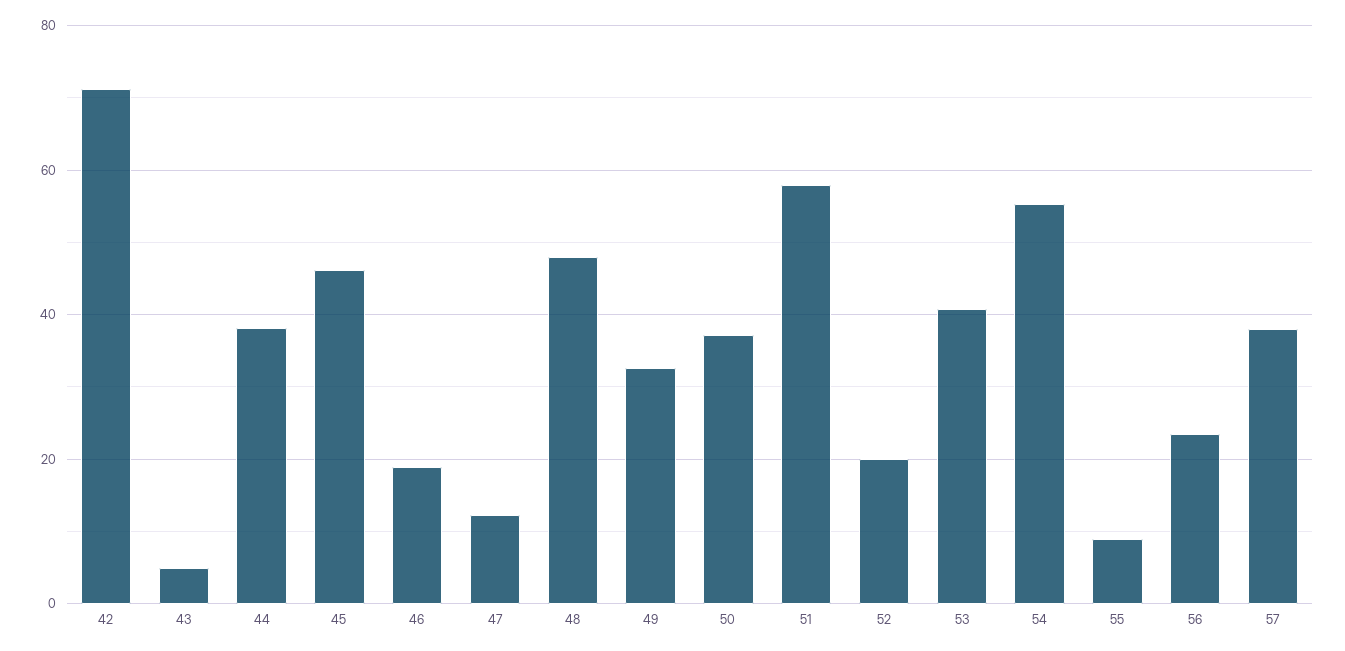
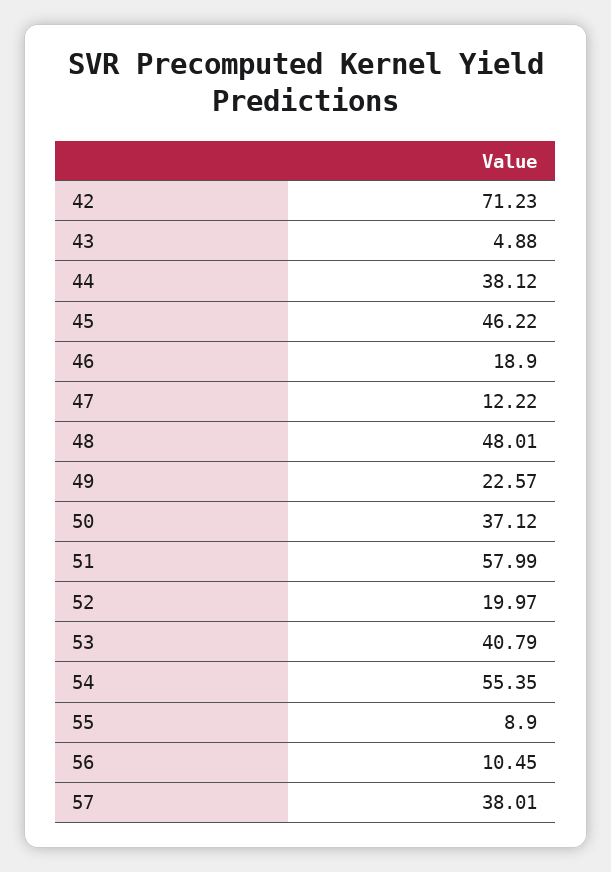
  {
    "42": 71.23,
    "43": 4.88,
    "44": 38.12,
    "45": 46.22,
    "46": 18.9,
    "47": 12.22,
    "48": 48.01,
-   "49": 32,
+   "49": 22.57,
    "50": 37.12,
    "51": 57.99,
    "52": 19.97,
    "53": 40.79,
    "54": 55.35,
    "55": 8.9,
-   "56": 24,
+   "56": 10.45,
    "57": 38.01
  }

